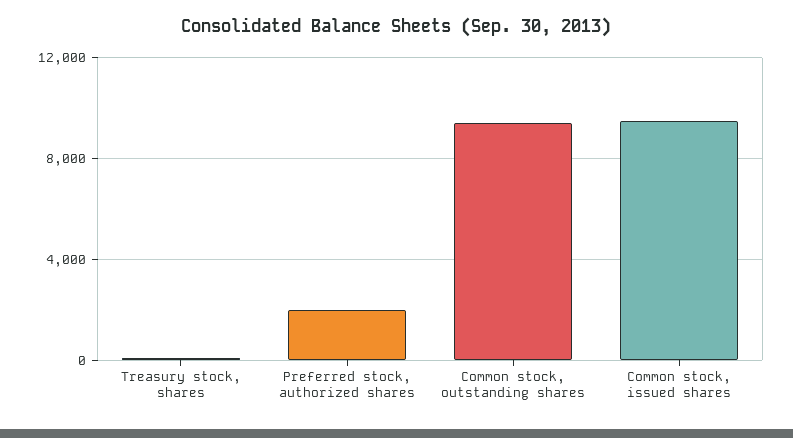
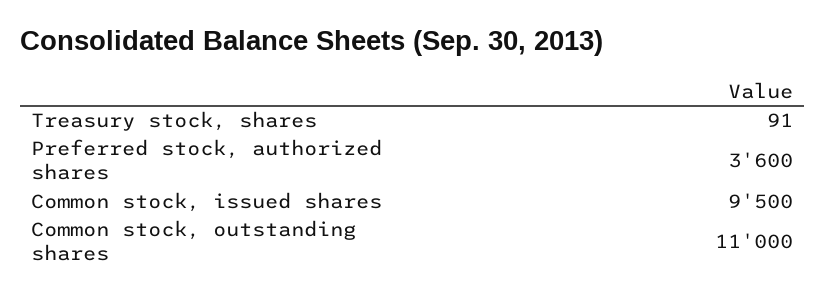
  {
    "Treasury stock, shares": 91,
-   "Preferred stock, authorized shares": 2000,
+   "Preferred stock, authorized shares": 3600,
-   "Common stock, outstanding shares": 9500,
+   "Common stock, outstanding shares": 11000,
    "Common stock, issued shares": 9500
  }

